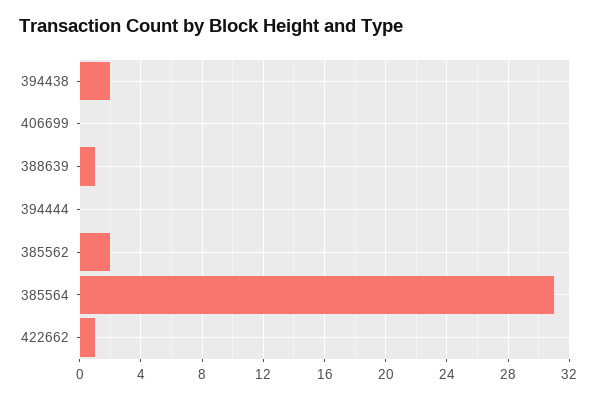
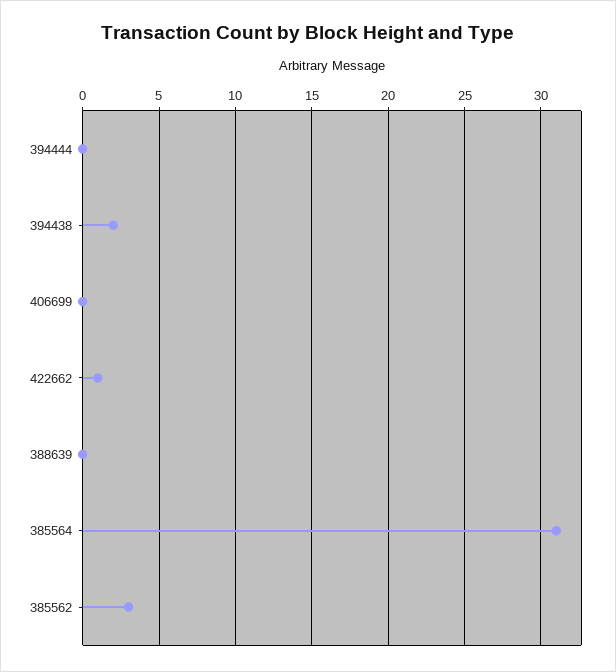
  {
    "394438": 2,
    "406699": 0,
-   "388639": 1,
+   "388639": 0,
    "394444": 0,
-   "385562": 2,
+   "385562": 3,
    "385564": 31,
    "422662": 1
  }

